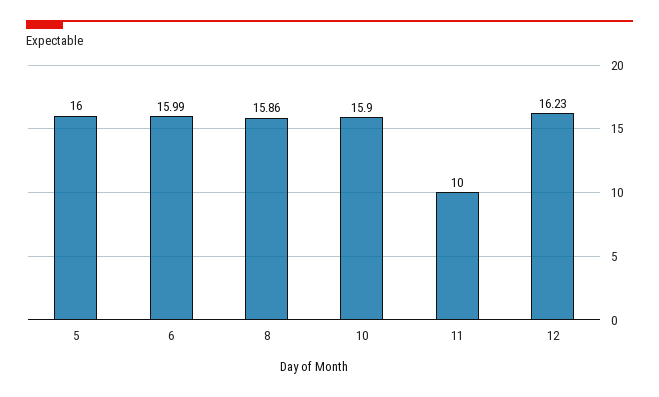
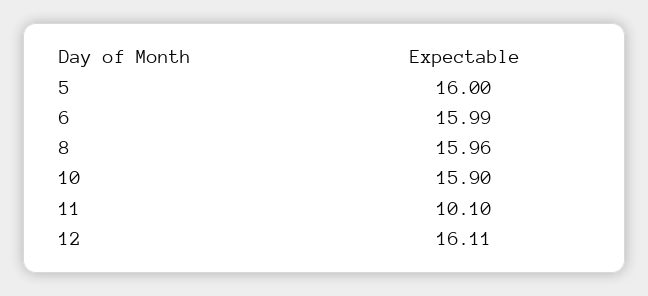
  {
    "5": 16,
    "6": 15.99,
-   "8": 15.86,
+   "8": 15.96,
    "10": 15.9,
-   "11": 10,
+   "11": 10.1,
-   "12": 16.23
+   "12": 16.11
  }

